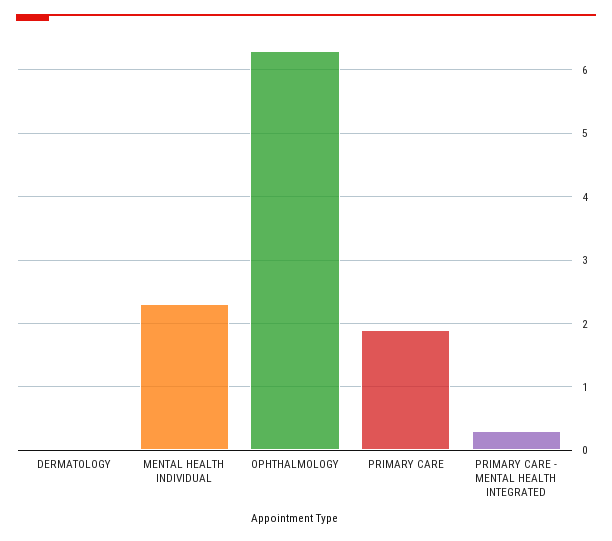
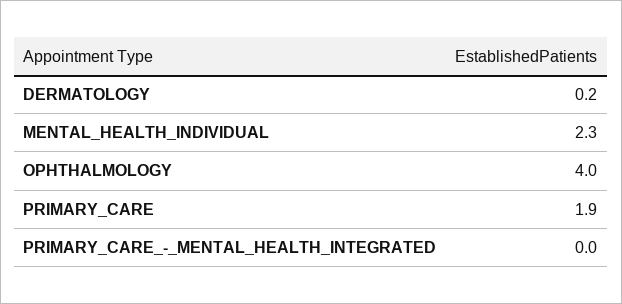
  {
-   "DERMATOLOGY": 0,
+   "DERMATOLOGY": 0.2,
    "MENTAL HEALTH INDIVIDUAL": 2.3,
-   "OPHTHALMOLOGY": 6.3,
+   "OPHTHALMOLOGY": 4,
    "PRIMARY CARE": 1.9,
-   "PRIMARY CARE - MENTAL HEALTH INTEGRATED": 0.3
+   "PRIMARY CARE - MENTAL HEALTH INTEGRATED": 0
  }

